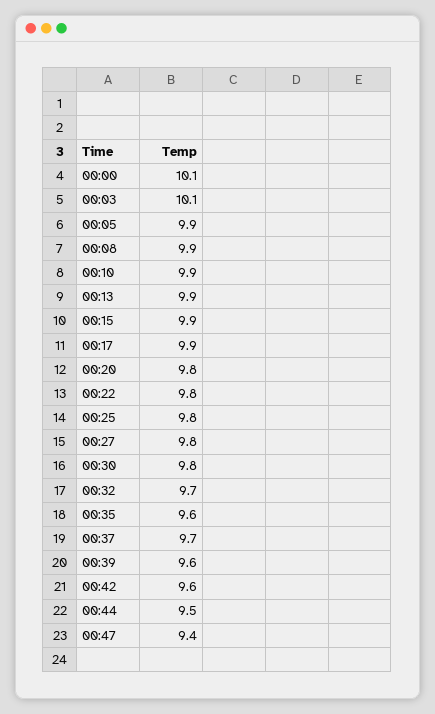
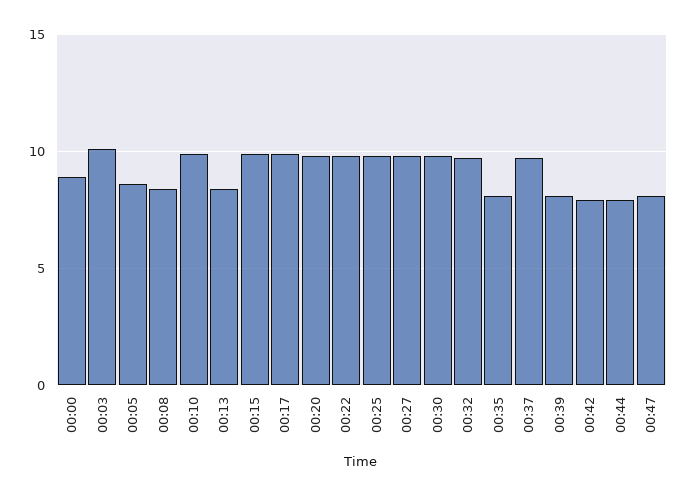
  {
-   "00:00": 10.1,
+   "00:00": 9,
    "00:03": 10.1,
-   "00:05": 9.9,
+   "00:05": 8.5,
-   "00:08": 9.9,
+   "00:08": 8.5,
    "00:10": 9.9,
-   "00:13": 9.9,
+   "00:13": 8.5,
    "00:15": 9.9,
    "00:17": 9.9,
    "00:20": 9.8,
    "00:22": 9.8,
    "00:25": 9.8,
    "00:27": 9.8,
    "00:30": 9.8,
    "00:32": 9.7,
-   "00:35": 9.6,
+   "00:35": 8,
    "00:37": 9.7,
-   "00:39": 9.6,
+   "00:39": 8,
-   "00:42": 9.6,
+   "00:42": 8,
-   "00:44": 9.5,
+   "00:44": 8,
-   "00:47": 9.4
+   "00:47": 8
  }

